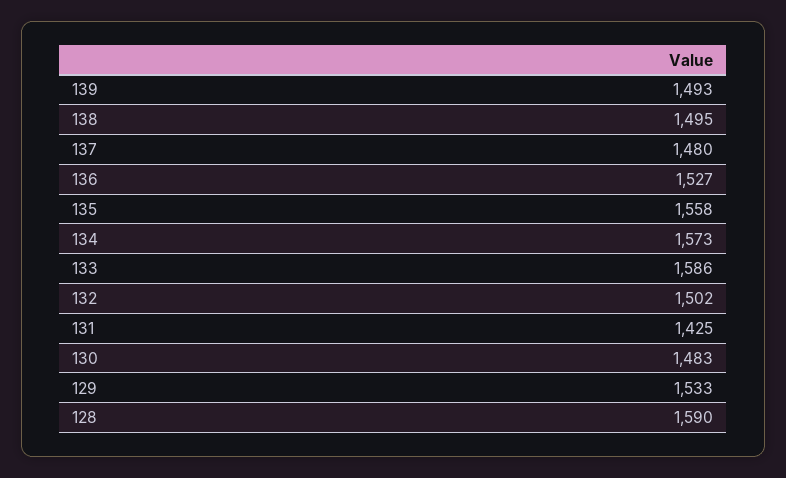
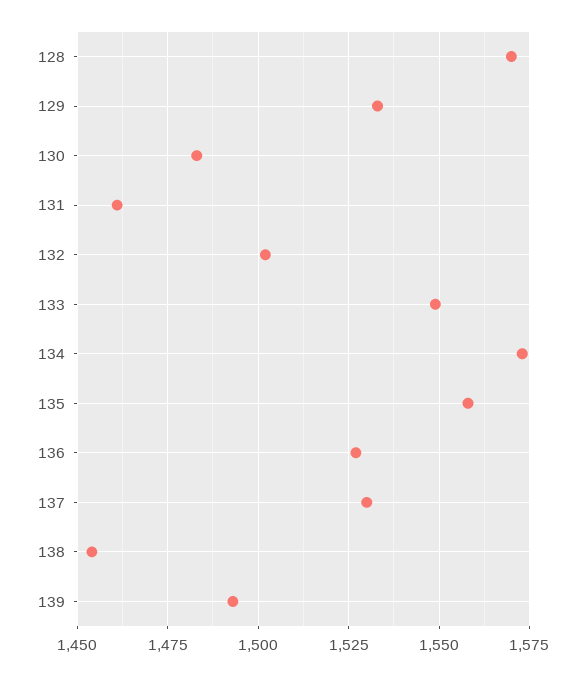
  {
    "139": 1493,
-   "138": 1495,
+   "138": 1455,
-   "137": 1480,
+   "137": 1530,
    "136": 1527,
    "135": 1558,
    "134": 1573,
-   "133": 1586,
+   "133": 1550,
    "132": 1502,
-   "131": 1425,
+   "131": 1460,
    "130": 1483,
    "129": 1533,
-   "128": 1590
+   "128": 1570
  }

